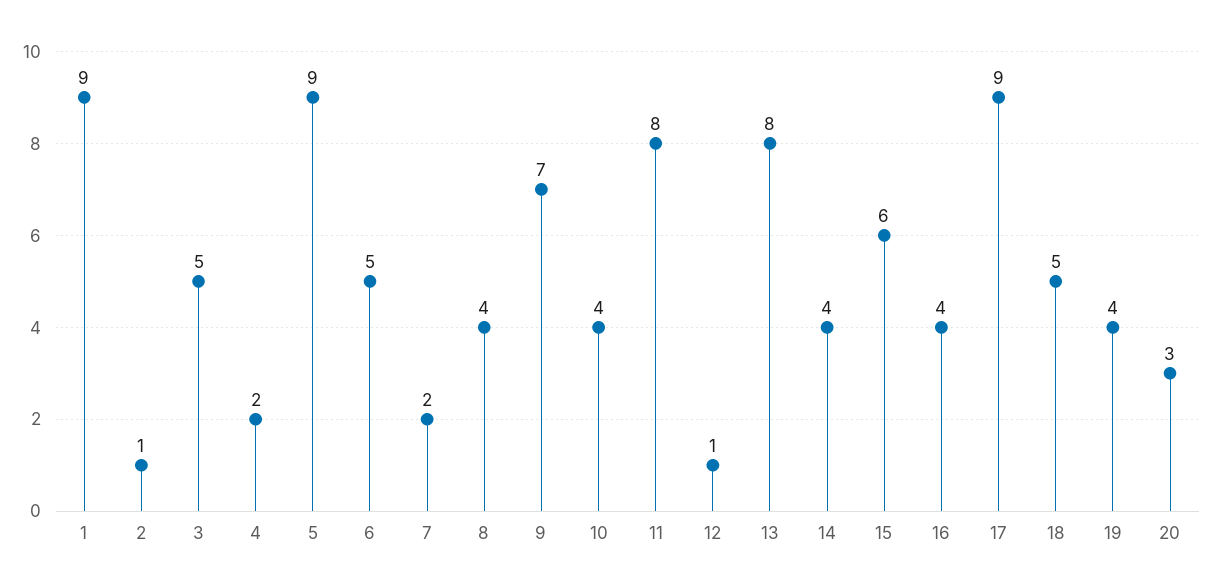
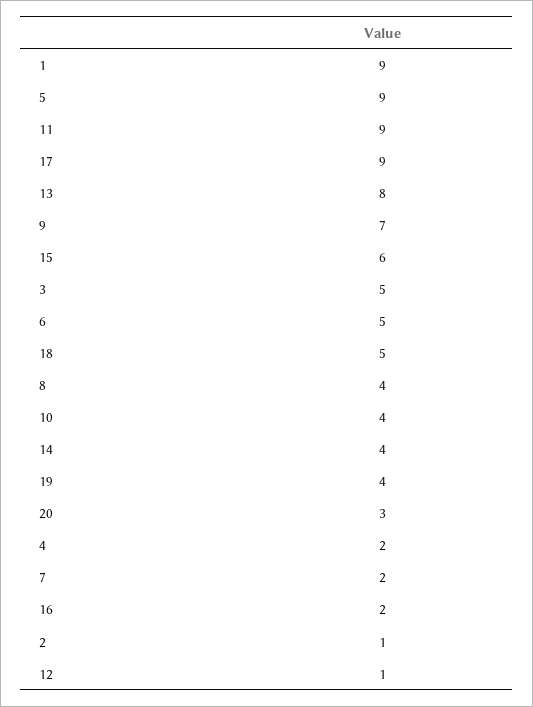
  {
    "1": 9,
    "2": 1,
    "3": 5,
    "4": 2,
    "5": 9,
    "6": 5,
    "7": 2,
    "8": 4,
    "9": 7,
    "10": 4,
-   "11": 8,
+   "11": 9,
    "12": 1,
    "13": 8,
    "14": 4,
    "15": 6,
-   "16": 4,
+   "16": 2,
    "17": 9,
    "18": 5,
    "19": 4,
    "20": 3
  }

